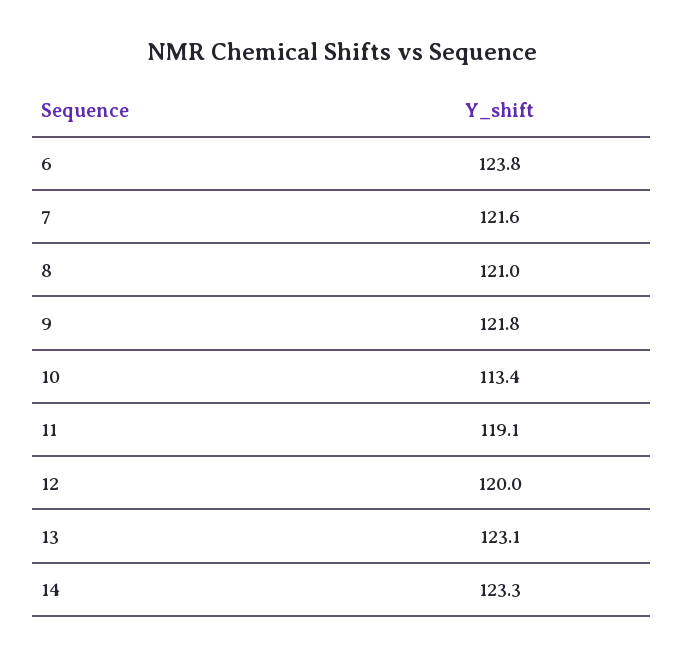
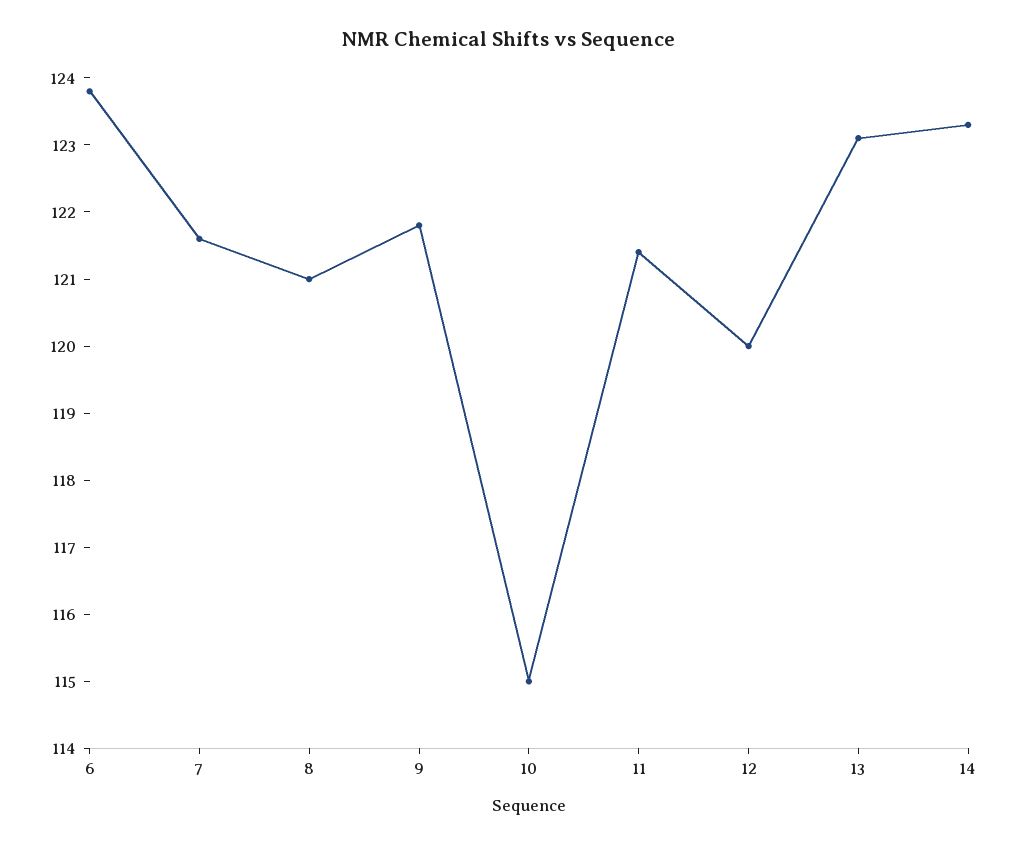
  {
    "6": 123.8,
    "7": 121.6,
    "8": 121,
    "9": 121.8,
-   "10": 113.4,
+   "10": 115,
-   "11": 119.1,
+   "11": 121.5,
    "12": 120,
    "13": 123.1,
    "14": 123.3
  }

